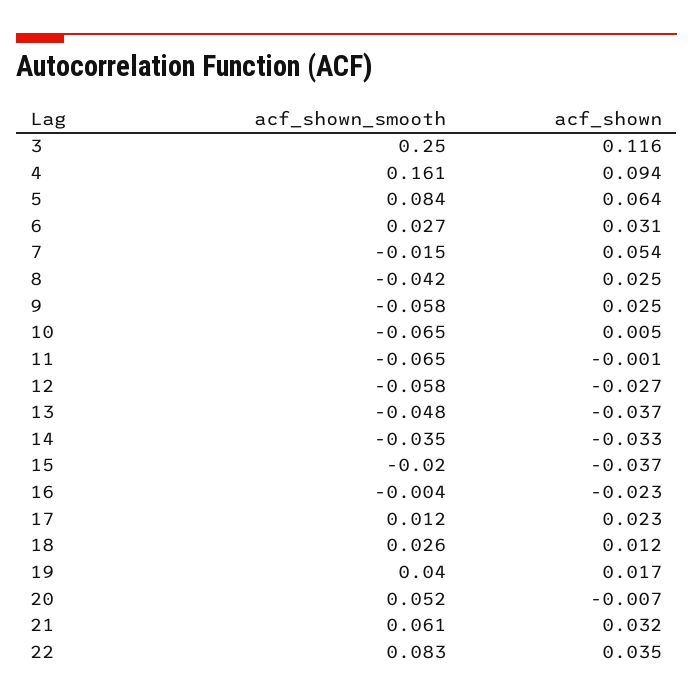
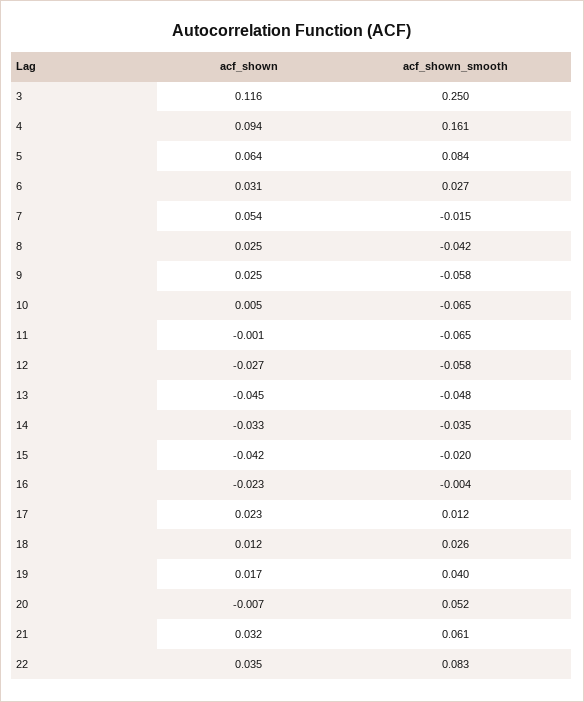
  {
    "acf_shown_smooth": {
      "3": 0.25,
      "4": 0.161,
      "5": 0.084,
      "6": 0.027,
      "7": -0.015,
      "8": -0.042,
      "9": -0.058,
      "10": -0.065,
      "11": -0.065,
      "12": -0.058,
      "13": -0.048,
      "14": -0.035,
      "15": -0.02,
      "16": -0.004,
      "17": 0.012,
      "18": 0.026,
      "19": 0.04,
      "20": 0.052,
      "21": 0.061,
      "22": 0.083
    },
    "acf_shown": {
      "3": 0.116,
      "4": 0.094,
      "5": 0.064,
      "6": 0.031,
      "7": 0.054,
      "8": 0.025,
      "9": 0.025,
      "10": 0.005,
      "11": -0.001,
      "12": -0.027,
-     "13": -0.037,
+     "13": -0.045,
      "14": -0.033,
-     "15": -0.037,
+     "15": -0.042,
      "16": -0.023,
      "17": 0.023,
      "18": 0.012,
      "19": 0.017,
      "20": -0.007,
      "21": 0.032,
      "22": 0.035
    }
  }

